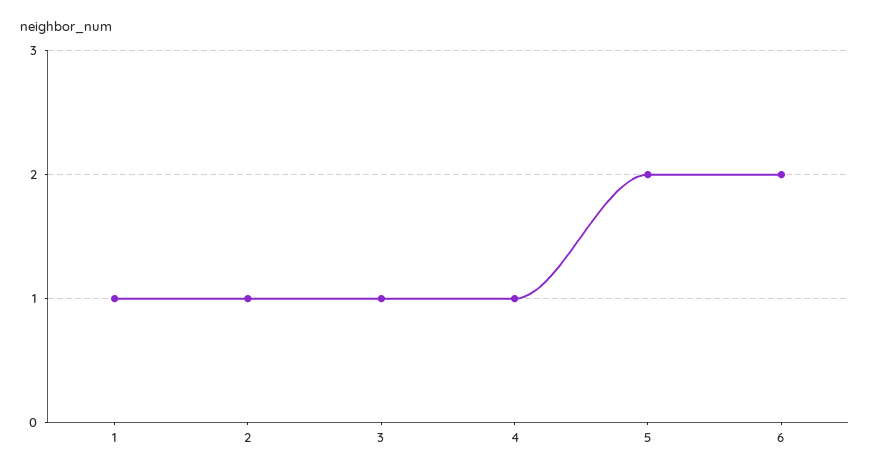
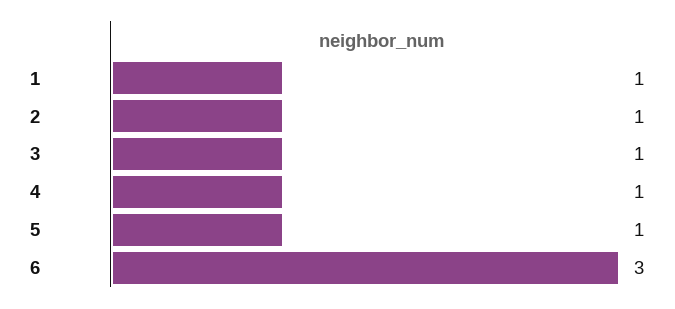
  {
    "1": 1,
    "2": 1,
    "3": 1,
    "4": 1,
-   "5": 2,
+   "5": 1,
-   "6": 2
+   "6": 3
  }

